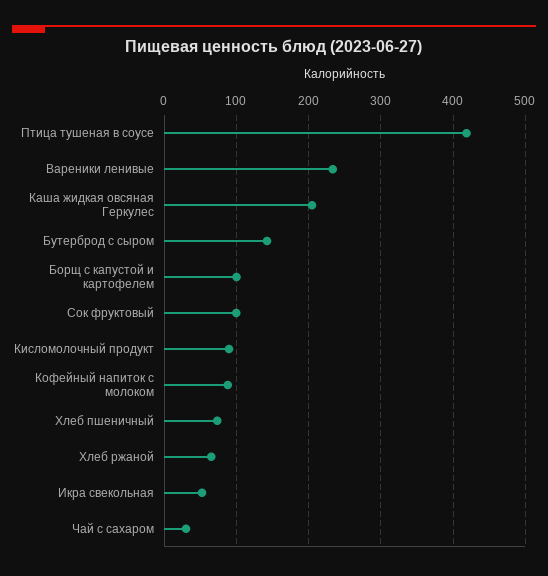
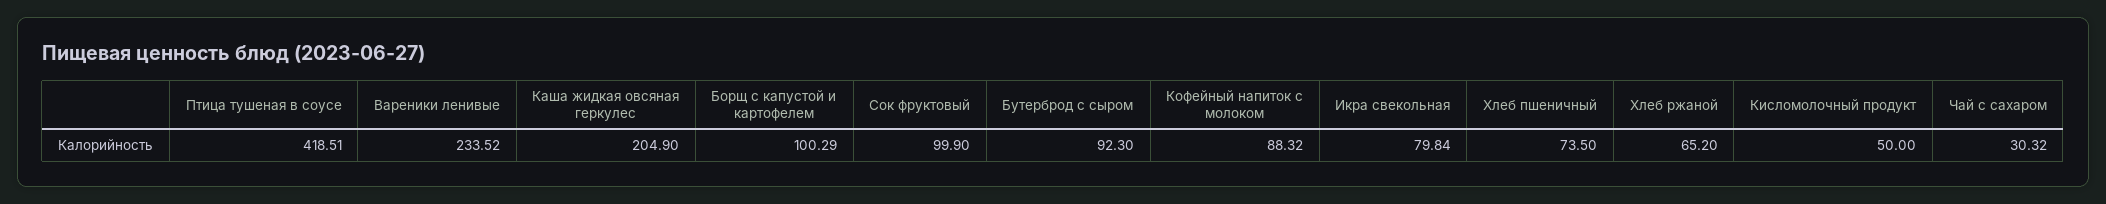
  {
    "Птица тушеная в соусе": 418.51,
    "Вареники ленивые": 233.52,
    "Каша жидкая овсяная Геркулес": 204.9,
-   "Бутерброд с сыром": 140,
+   "Бутерброд с сыром": 92.3,
    "Борщ с капустой и картофелем": 100.29,
    "Сок фруктовый": 99.9,
-   "Кисломолочный продукт": 90,
+   "Кисломолочный продукт": 50,
    "Кофейный напиток с молоком": 88.32,
    "Хлеб пшеничный": 73.5,
    "Хлеб ржаной": 65.2,
-   "Икра свекольная": 50,
+   "Икра свекольная": 79.84,
    "Чай с сахаром": 30.32
  }

